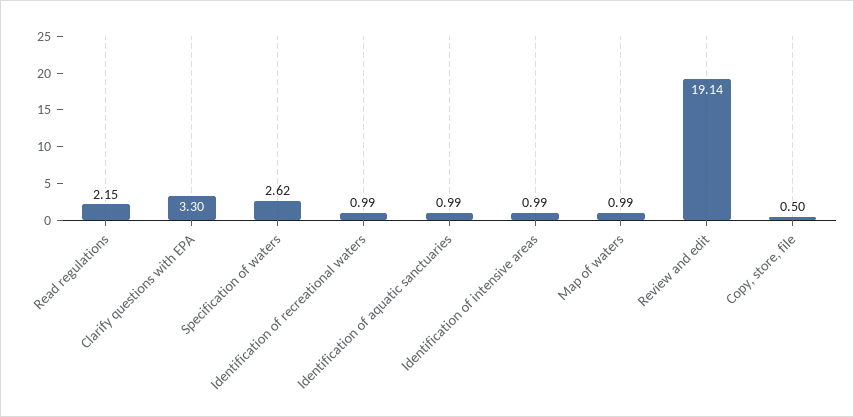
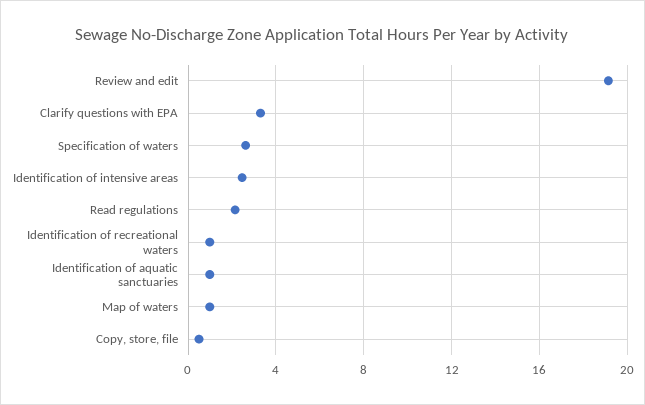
  {
    "Read regulations": 2.15,
    "Clarify questions with EPA": 3.3,
    "Specification of waters": 2.62,
    "Identification of recreational waters": 0.99,
    "Identification of aquatic sanctuaries": 0.99,
-   "Identification of intensive areas": 0.99,
+   "Identification of intensive areas": 2.5,
    "Map of waters": 0.99,
    "Review and edit": 19.14,
    "Copy, store, file": 0.5
  }

